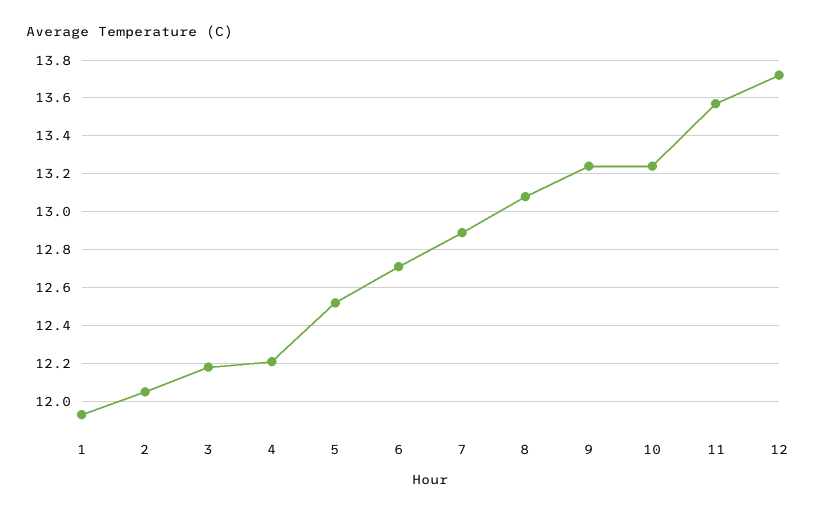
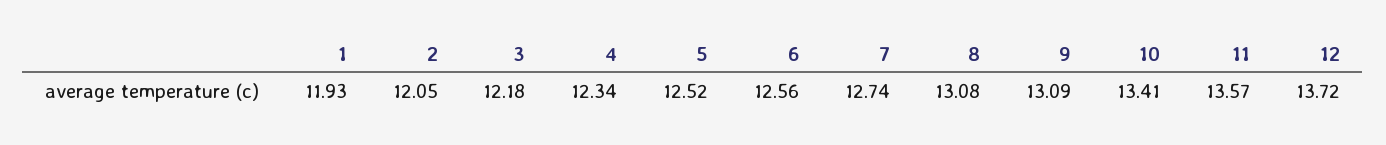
  {
    "1": 11.93,
    "2": 12.05,
    "3": 12.18,
-   "4": 12.2,
+   "4": 12.34,
    "5": 12.52,
-   "6": 12.7,
+   "6": 12.56,
-   "7": 12.9,
+   "7": 12.74,
    "8": 13.08,
-   "9": 13.25,
+   "9": 13.09,
-   "10": 13.25,
+   "10": 13.41,
    "11": 13.57,
    "12": 13.72
  }

